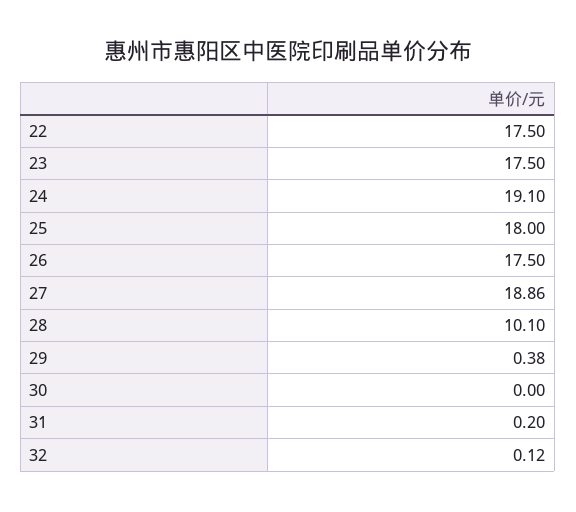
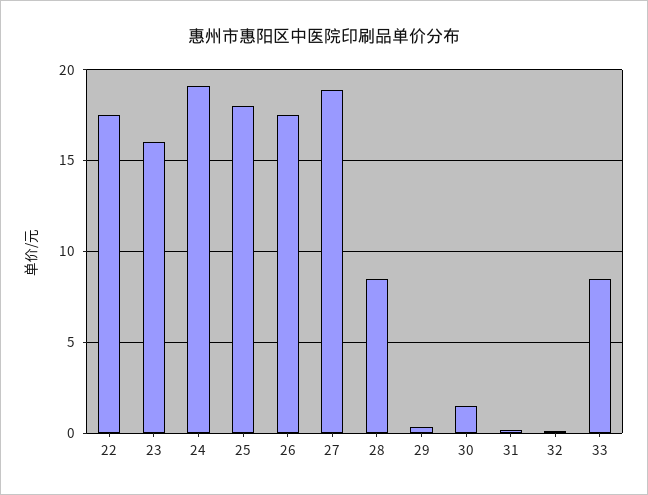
  {
    "22": 17.5,
-   "23": 17.5,
+   "23": 16,
    "24": 19.1,
    "25": 18,
    "26": 17.5,
    "27": 18.86,
-   "28": 10.1,
+   "28": 8.5,
    "29": 0.38,
-   "30": 0,
+   "30": 1.5,
    "31": 0.2,
-   "32": 0.12
+   "32": 0.12,
+   "33": 8.5
  }

